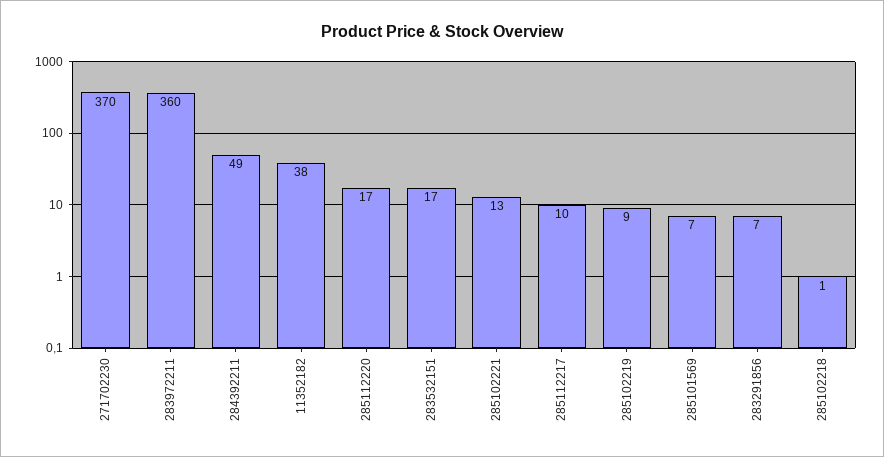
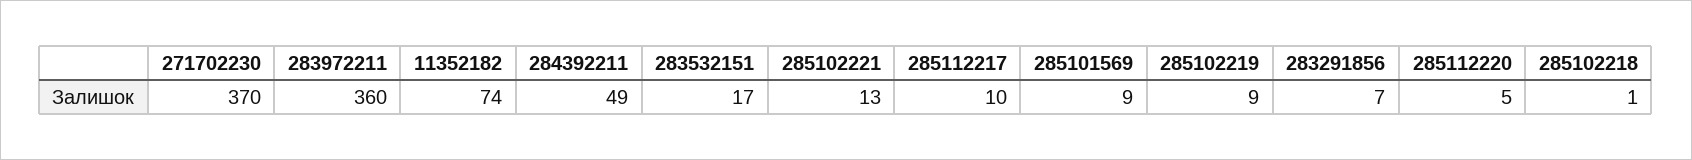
  {
    "271702230": 370,
    "283972211": 360,
    "284392211": 49,
-   "11352182": 38,
+   "11352182": 74,
-   "285112220": 17,
+   "285112220": 5,
    "283532151": 17,
    "285102221": 13,
    "285112217": 10,
    "285102219": 9,
-   "285101569": 7,
+   "285101569": 9,
    "283291856": 7,
    "285102218": 1
  }

